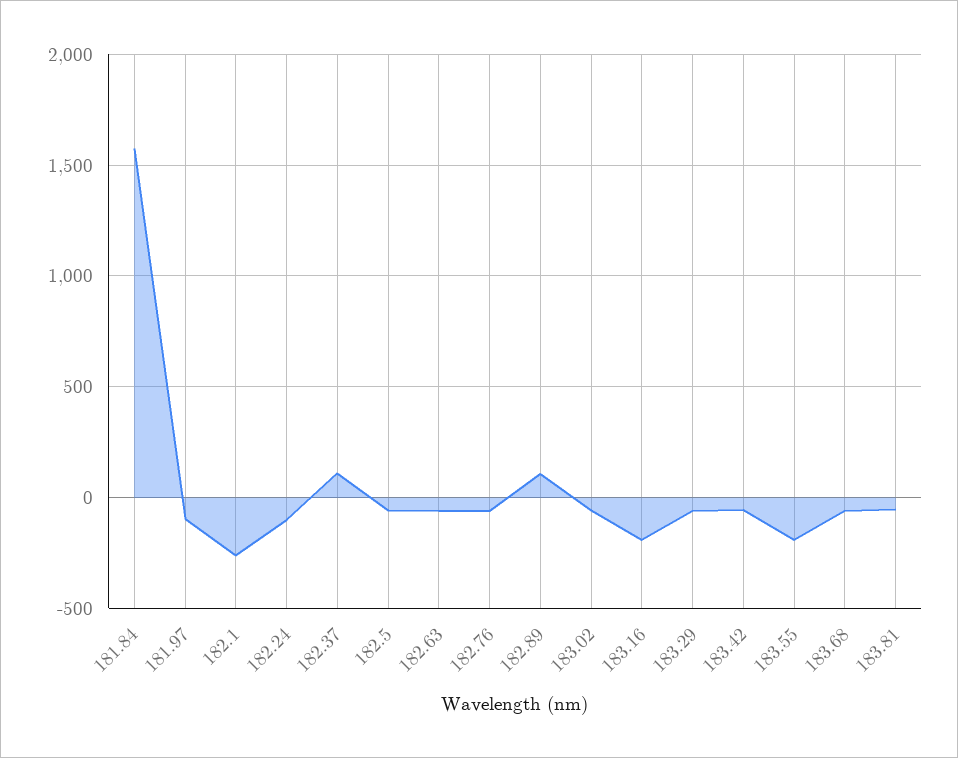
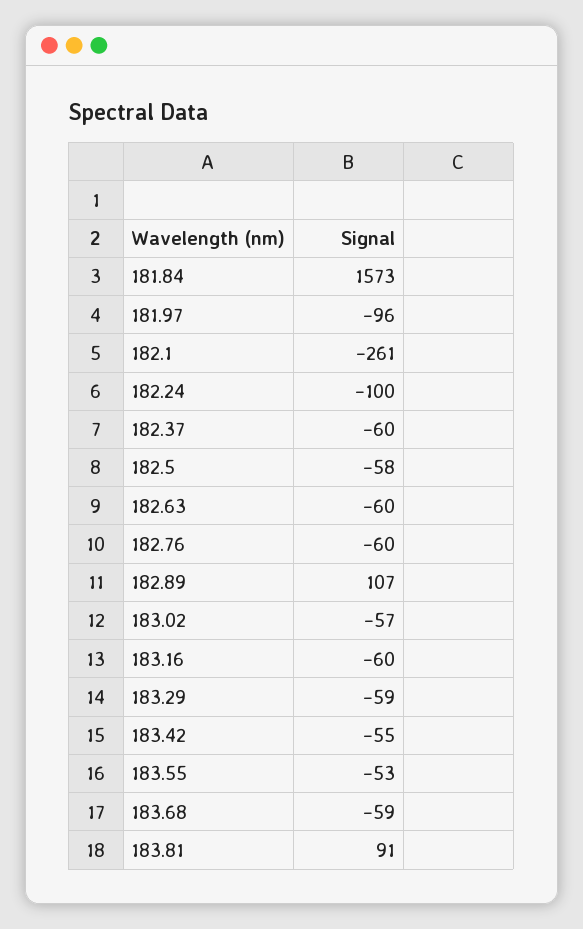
  {
    "181.84": 1573,
    "181.97": -96,
    "182.1": -261,
    "182.24": -100,
-   "182.37": 100,
+   "182.37": -60,
    "182.5": -58,
    "182.63": -60,
    "182.76": -60,
    "182.89": 107,
    "183.02": -57,
-   "183.16": -200,
+   "183.16": -60,
    "183.29": -59,
    "183.42": -55,
-   "183.55": -200,
+   "183.55": -53,
    "183.68": -59,
-   "183.81": -50
+   "183.81": 91
  }

